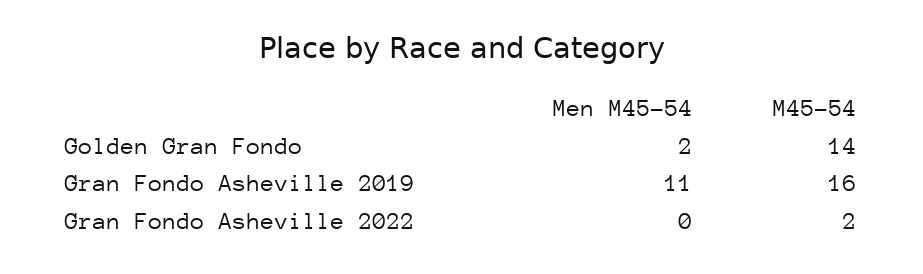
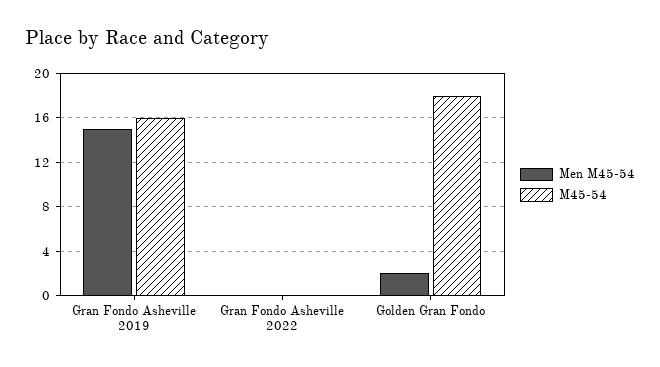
  {
    "Men M45-54": {
      "Golden Gran Fondo": 2,
-     "Gran Fondo Asheville 2019": 11,
+     "Gran Fondo Asheville 2019": 15,
      "Gran Fondo Asheville 2022": 0
    },
    "M45-54": {
-     "Golden Gran Fondo": 14,
+     "Golden Gran Fondo": 18,
      "Gran Fondo Asheville 2019": 16,
-     "Gran Fondo Asheville 2022": 2
+     "Gran Fondo Asheville 2022": 0
    }
  }

